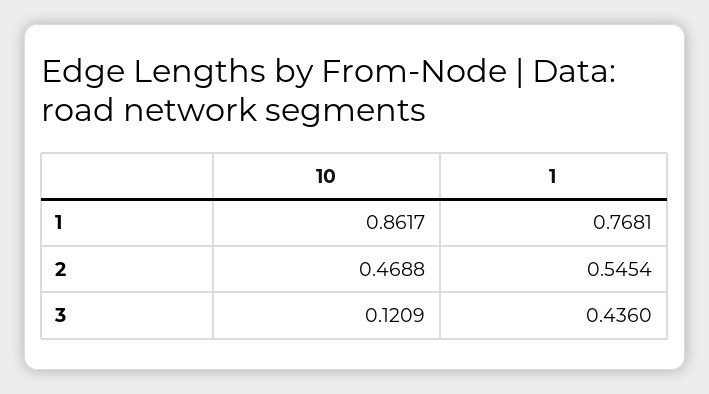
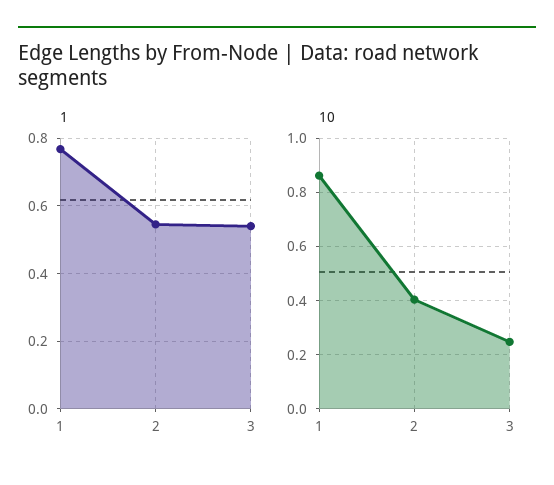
  {
    "10": {
      "1": 0.8617,
-     "2": 0.4688,
+     "2": 0.4,
-     "3": 0.1209
+     "3": 0.25
    },
    "1": {
      "1": 0.7681,
      "2": 0.5454,
-     "3": 0.436
+     "3": 0.54
    }
  }

